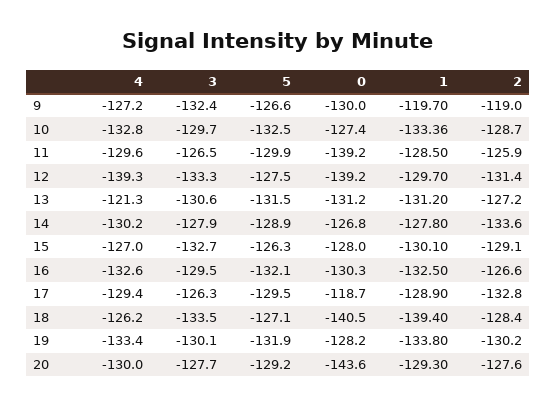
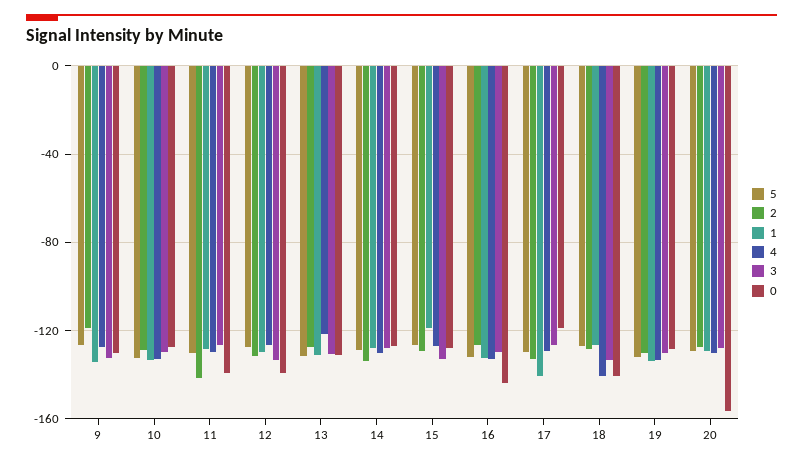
  {
    "4": {
      "9": -127.2,
      "10": -132.8,
      "11": -129.6,
-     "12": -139.3,
+     "12": -125,
      "13": -121.3,
      "14": -130.2,
      "15": -127,
      "16": -132.6,
      "17": -129.4,
-     "18": -126.2,
+     "18": -140,
      "19": -133.4,
      "20": -130
    },
    "3": {
      "9": -132.4,
      "10": -129.7,
      "11": -126.5,
      "12": -133.3,
      "13": -130.6,
      "14": -127.9,
      "15": -132.7,
      "16": -129.5,
      "17": -126.3,
      "18": -133.5,
      "19": -130.1,
      "20": -127.7
    },
    "5": {
      "9": -126.6,
      "10": -132.5,
      "11": -129.9,
      "12": -127.5,
      "13": -131.5,
      "14": -128.9,
      "15": -126.3,
      "16": -132.1,
      "17": -129.5,
      "18": -127.1,
      "19": -131.9,
      "20": -129.2
    },
    "0": {
      "9": -130,
      "10": -127.4,
      "11": -139.2,
      "12": -139.2,
      "13": -131.2,
      "14": -126.8,
      "15": -128,
-     "16": -130.3,
+     "16": -145,
      "17": -118.7,
      "18": -140.5,
      "19": -128.2,
-     "20": -143.6
+     "20": -155
    },
    "1": {
-     "9": -119.7,
+     "9": -135,
      "10": -133.36,
      "11": -128.5,
      "12": -129.7,
      "13": -131.2,
      "14": -127.8,
-     "15": -130.1,
+     "15": -120,
      "16": -132.5,
-     "17": -128.9,
+     "17": -140,
-     "18": -139.4,
+     "18": -125,
      "19": -133.8,
      "20": -129.3
    },
    "2": {
      "9": -119,
      "10": -128.7,
-     "11": -125.9,
+     "11": -140,
      "12": -131.4,
      "13": -127.2,
      "14": -133.6,
      "15": -129.1,
      "16": -126.6,
      "17": -132.8,
      "18": -128.4,
      "19": -130.2,
      "20": -127.6
    }
  }

